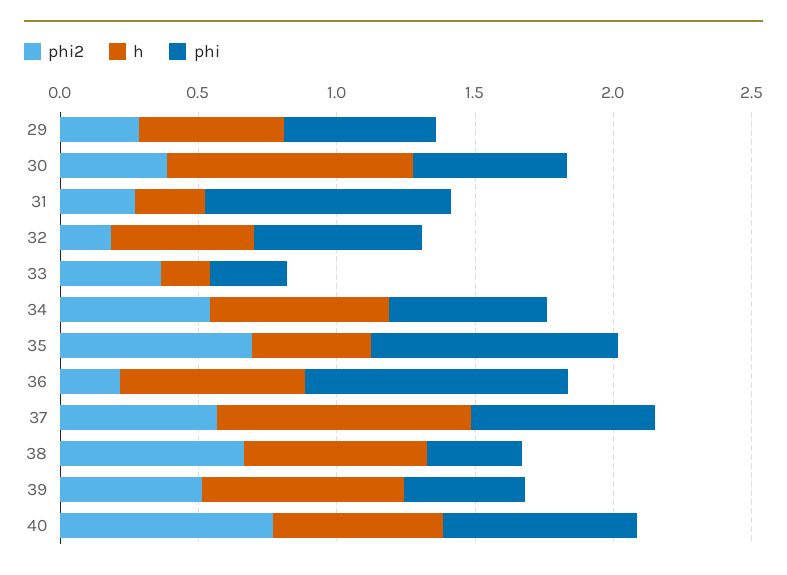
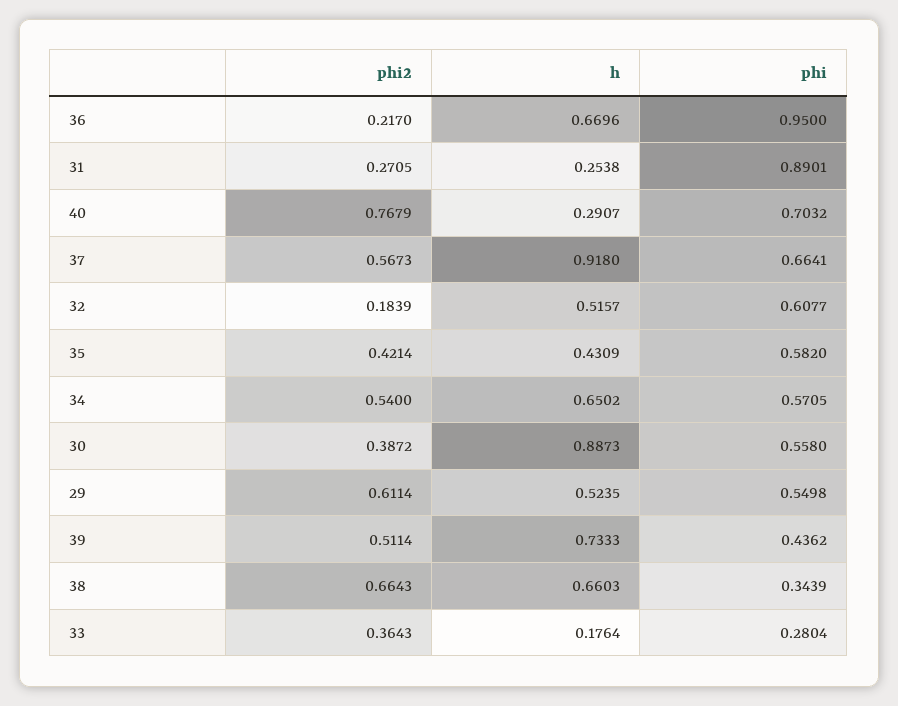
  {
    "phi2": {
-     "29": 0.3,
+     "29": 0.6114,
      "30": 0.3872,
      "31": 0.2705,
      "32": 0.1839,
      "33": 0.3643,
      "34": 0.54,
-     "35": 0.7,
+     "35": 0.4214,
      "36": 0.217,
      "37": 0.5673,
      "38": 0.6643,
      "39": 0.5114,
      "40": 0.7679
    },
    "h": {
      "29": 0.5235,
      "30": 0.8873,
      "31": 0.2538,
      "32": 0.5157,
      "33": 0.1764,
      "34": 0.6502,
      "35": 0.4309,
      "36": 0.6696,
      "37": 0.918,
      "38": 0.6603,
      "39": 0.7333,
-     "40": 0.6
+     "40": 0.2907
    },
    "phi": {
      "29": 0.5498,
      "30": 0.558,
      "31": 0.8901,
      "32": 0.6077,
      "33": 0.2804,
      "34": 0.5705,
-     "35": 0.9,
+     "35": 0.582,
      "36": 0.95,
      "37": 0.6641,
      "38": 0.3439,
      "39": 0.4362,
      "40": 0.7032
    }
  }

